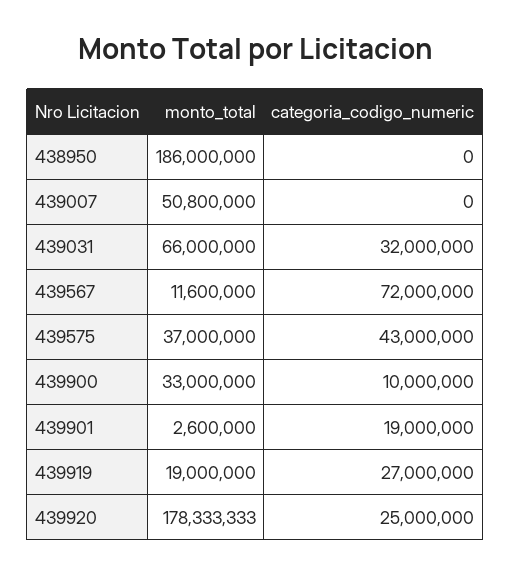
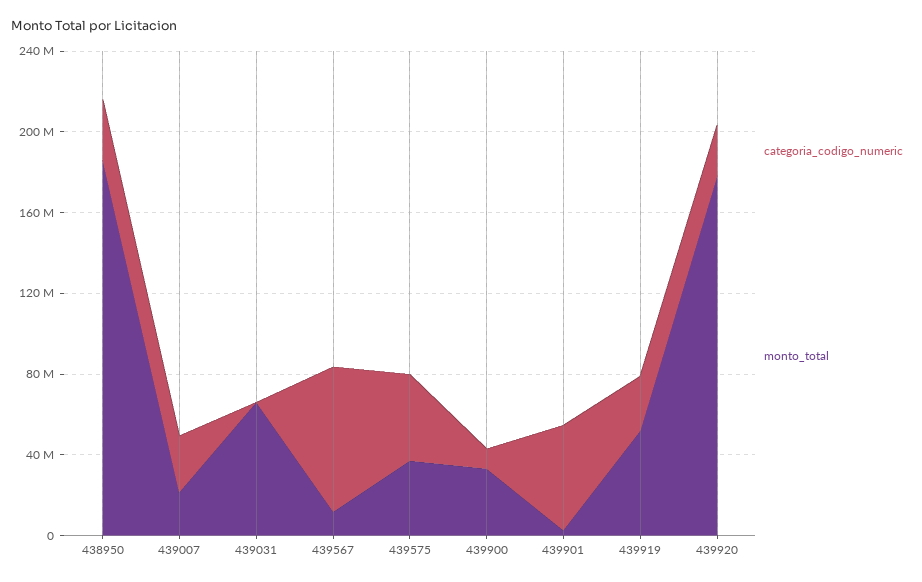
  {
    "monto_total": {
      "438950": 186000000,
-     "439007": 50800000,
+     "439007": 20000000,
      "439031": 66000000,
      "439567": 11600000,
      "439575": 37000000,
      "439900": 33000000,
      "439901": 2600000,
-     "439919": 19000000,
+     "439919": 50000000,
      "439920": 178333333
    },
    "categoria_codigo_numeric": {
-     "438950": 0,
+     "438950": 30000000,
-     "439007": 0,
+     "439007": 30000000,
-     "439031": 32000000,
+     "439031": 0,
      "439567": 72000000,
      "439575": 43000000,
      "439900": 10000000,
-     "439901": 19000000,
+     "439901": 50000000,
      "439919": 27000000,
      "439920": 25000000
    }
  }

